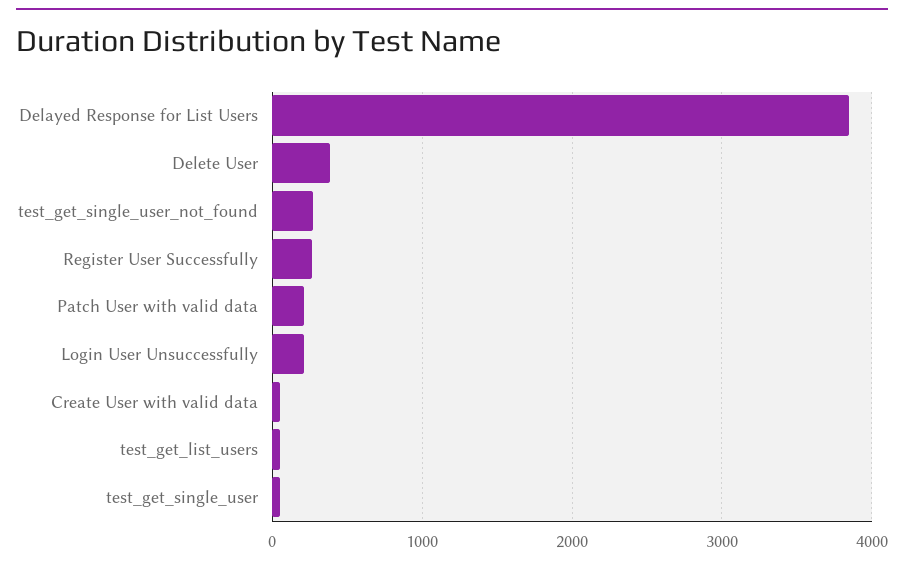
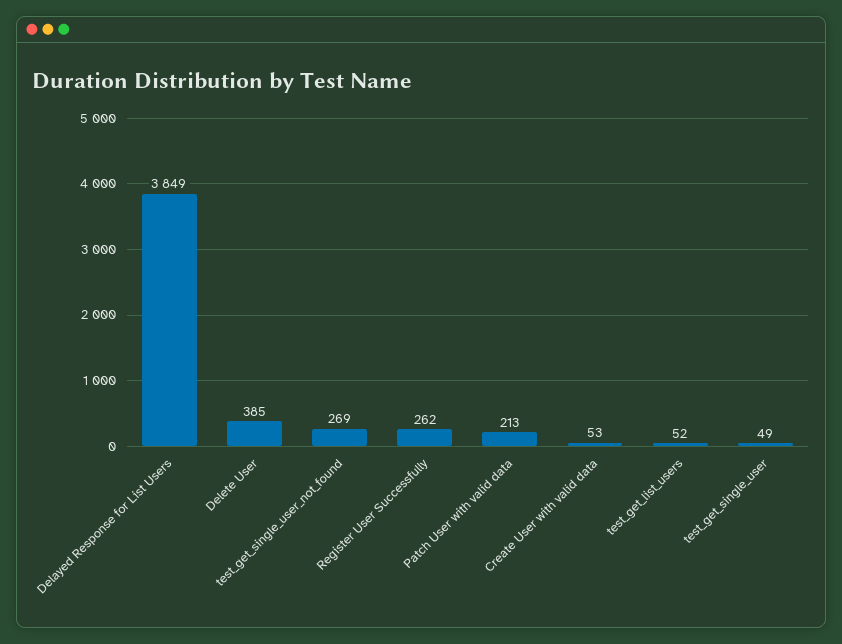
  {
    "Delayed Response for List Users": 3849,
    "Delete User": 385,
    "test_get_single_user_not_found": 269,
    "Register User Successfully": 262,
    "Patch User with valid data": 213,
-   "Login User Unsuccessfully": 200,
    "Create User with valid data": 53,
    "test_get_list_users": 52,
    "test_get_single_user": 49
  }

